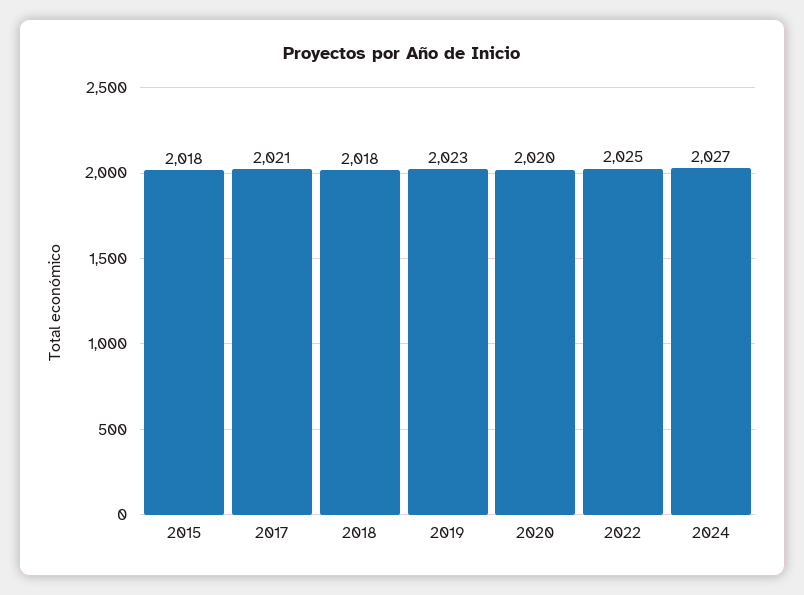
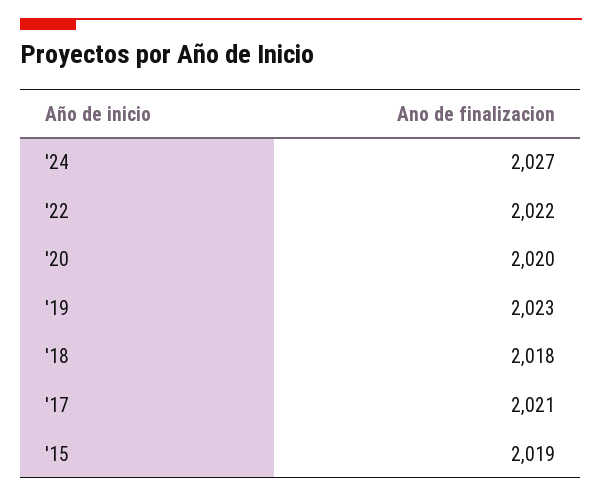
  {
-   "2015": 2018,
+   "2015": 2019,
    "2017": 2021,
    "2018": 2018,
    "2019": 2023,
    "2020": 2020,
-   "2022": 2025,
+   "2022": 2022,
    "2024": 2027
  }

